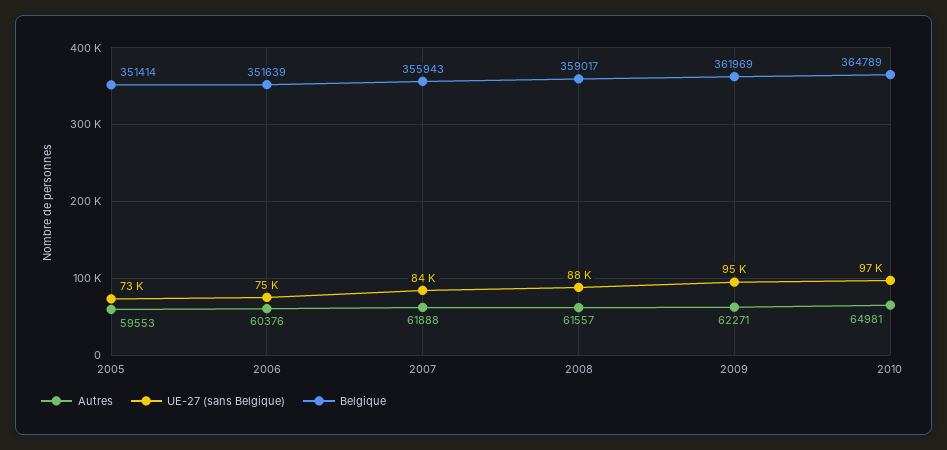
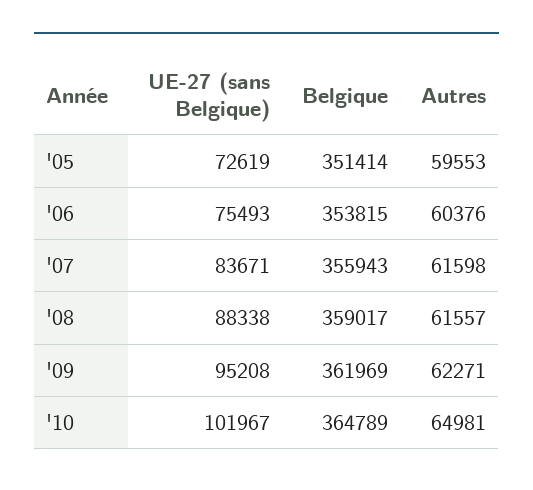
  {
    "Autres": {
      "2005": 59553,
      "2006": 60376,
-     "2007": 61888,
+     "2007": 61598,
      "2008": 61557,
      "2009": 62271,
      "2010": 64981
    },
    "UE-27 (sans Belgique)": {
      "2005": 72619,
      "2006": 75493,
      "2007": 83671,
      "2008": 88338,
      "2009": 95208,
-     "2010": 97000
+     "2010": 101967
    },
    "Belgique": {
      "2005": 351414,
-     "2006": 351639,
+     "2006": 353815,
      "2007": 355943,
      "2008": 359017,
      "2009": 361969,
      "2010": 364789
    }
  }

